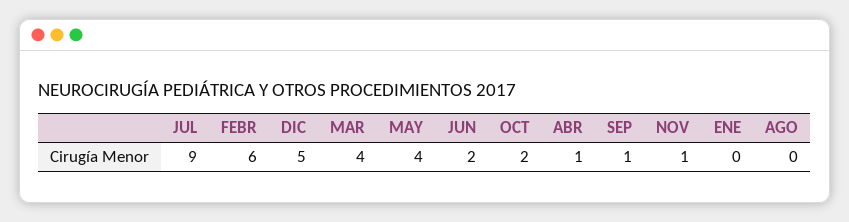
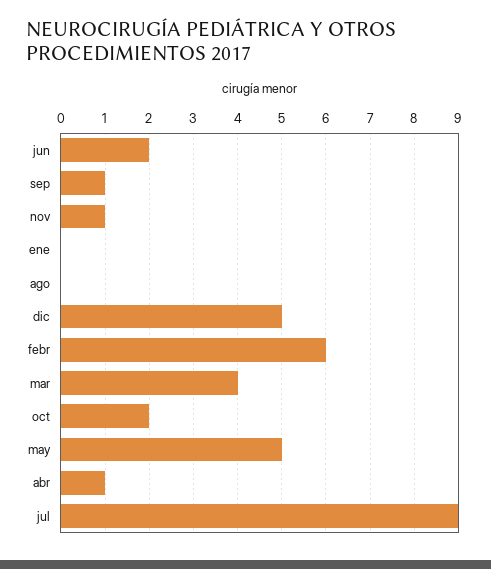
  {
    "JUL": 9,
    "FEBR": 6,
    "DIC": 5,
    "MAR": 4,
-   "MAY": 4,
+   "MAY": 5,
    "JUN": 2,
    "OCT": 2,
    "ABR": 1,
    "SEP": 1,
    "NOV": 1,
    "ENE": 0,
    "AGO": 0
  }

